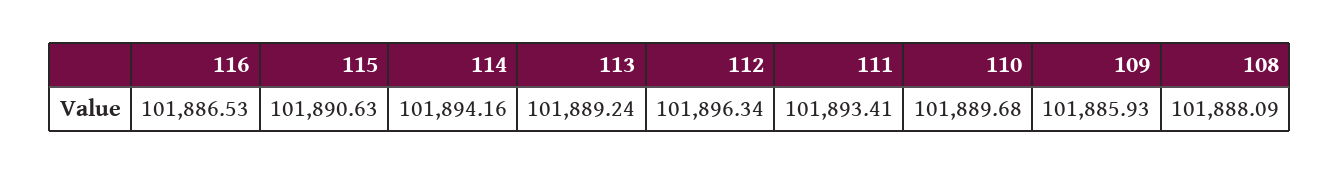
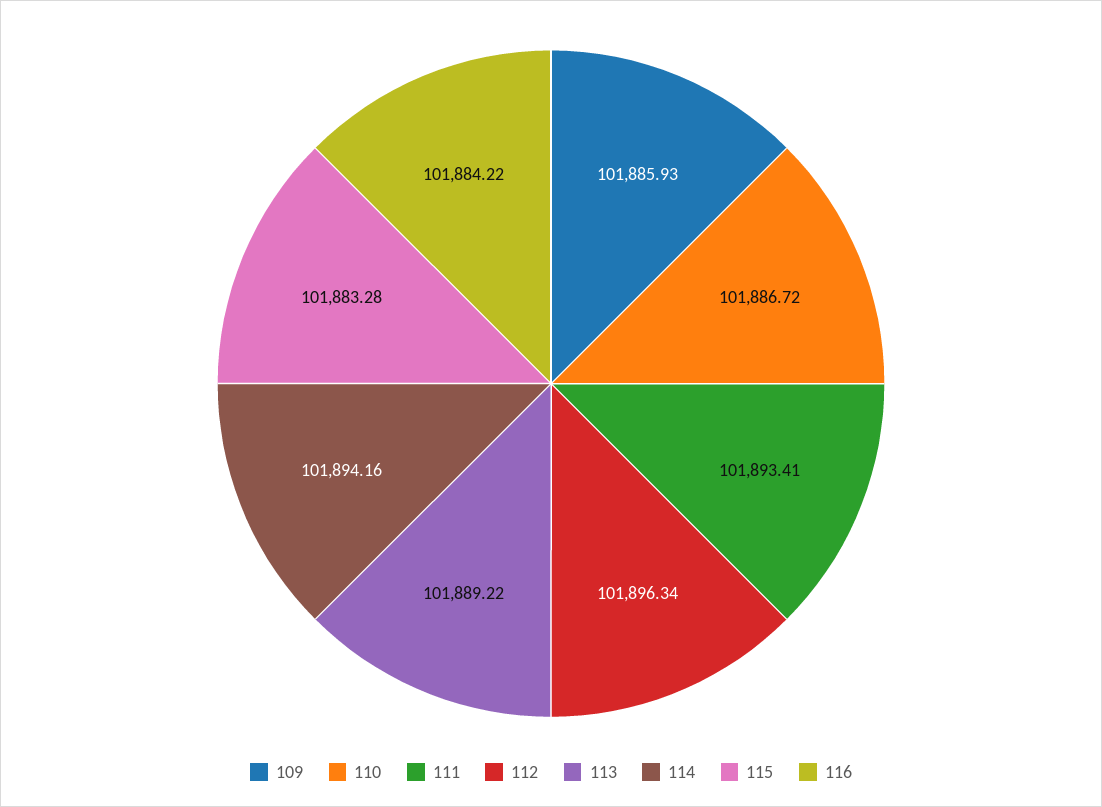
  {
-   "116": 101886.53,
+   "116": 101884.22,
-   "115": 101890.63,
+   "115": 101883.28,
    "114": 101894.16,
-   "113": 101889.24,
+   "113": 101889.22,
    "112": 101896.34,
    "111": 101893.41,
-   "110": 101889.68,
+   "110": 101886.72,
-   "109": 101885.93,
+   "109": 101885.93
-   "108": 101888.09
  }

